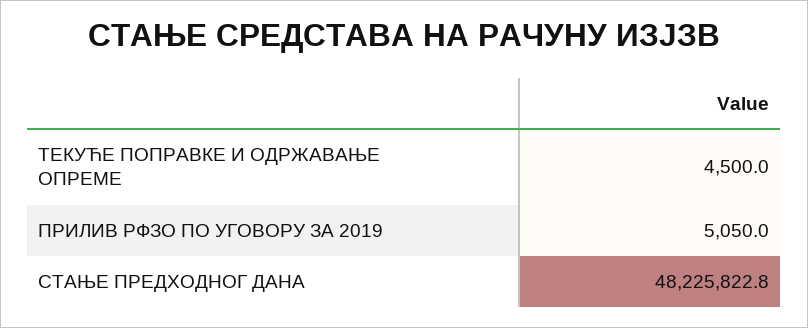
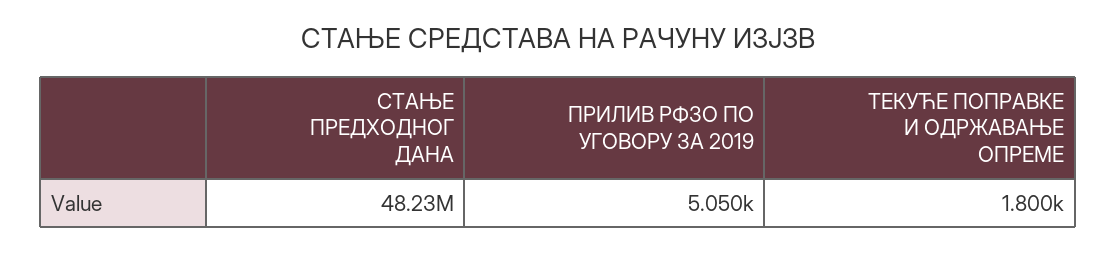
  {
-   "ТЕКУЋЕ ПОПРАВКЕ И ОДРЖАВАЊЕ ОПРЕМЕ": 4500,
+   "ТЕКУЋЕ ПОПРАВКЕ И ОДРЖАВАЊЕ ОПРЕМЕ": 1800,
    "ПРИЛИВ РФЗО ПО УГОВОРУ ЗА 2019": 5050,
    "СТАЊЕ ПРЕДХОДНОГ ДАНА": 48225822.8
  }

